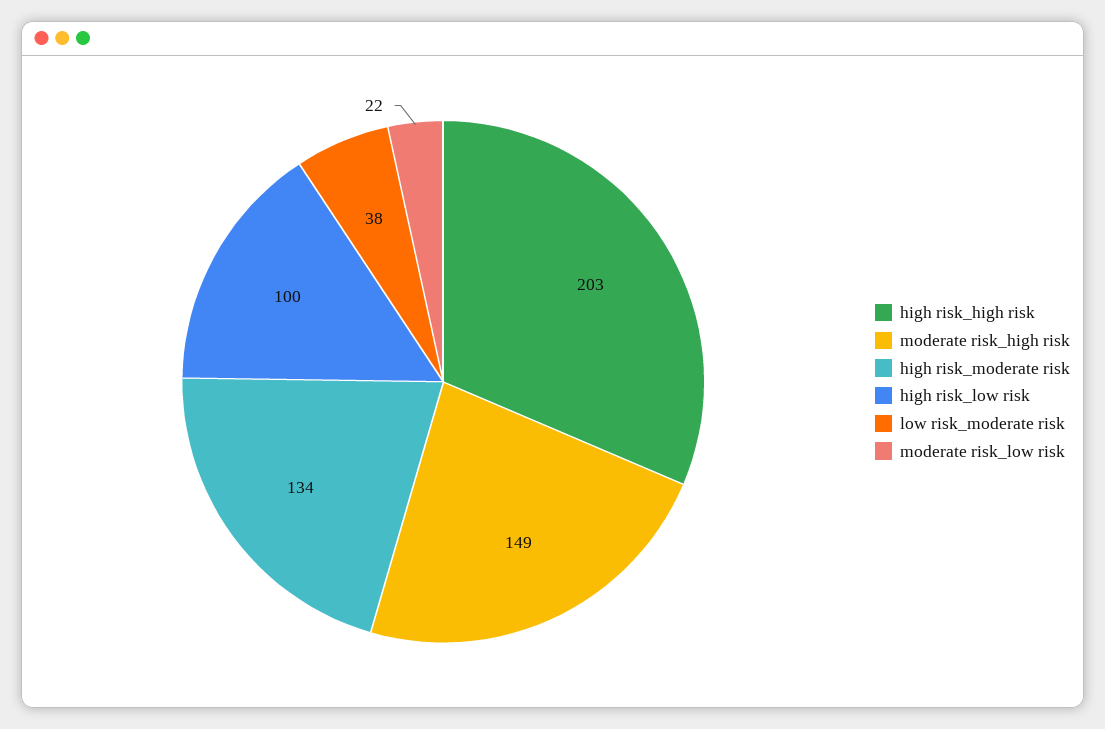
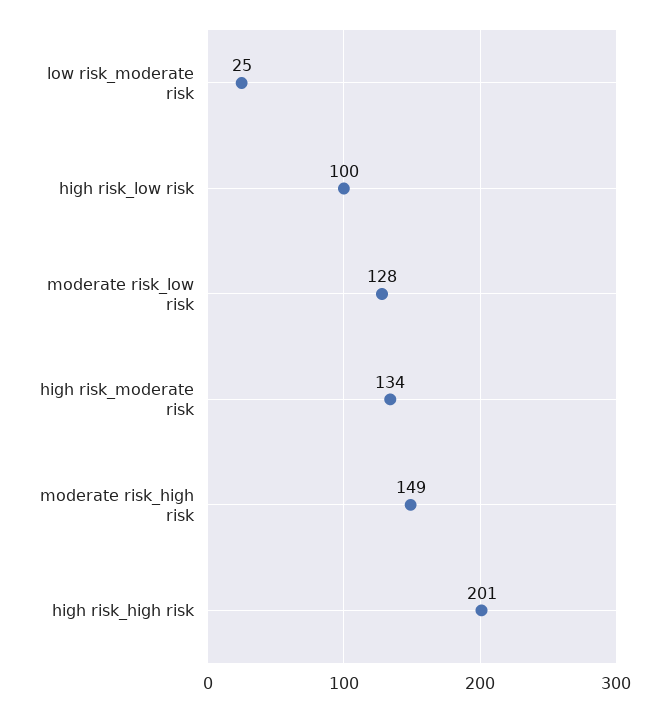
  {
-   "high risk_high risk": 203,
+   "high risk_high risk": 201,
    "moderate risk_high risk": 149,
    "high risk_moderate risk": 134,
    "high risk_low risk": 100,
-   "low risk_moderate risk": 38,
+   "low risk_moderate risk": 25,
-   "moderate risk_low risk": 22
+   "moderate risk_low risk": 128
  }

